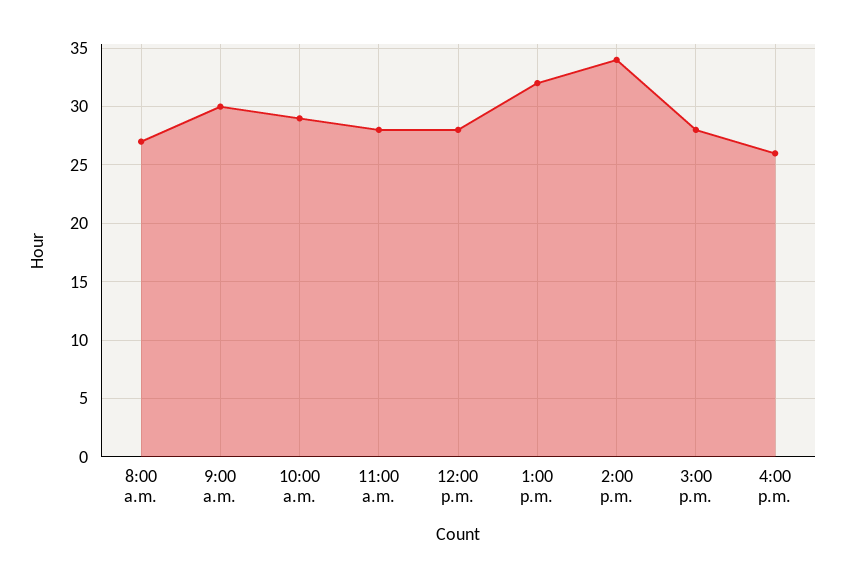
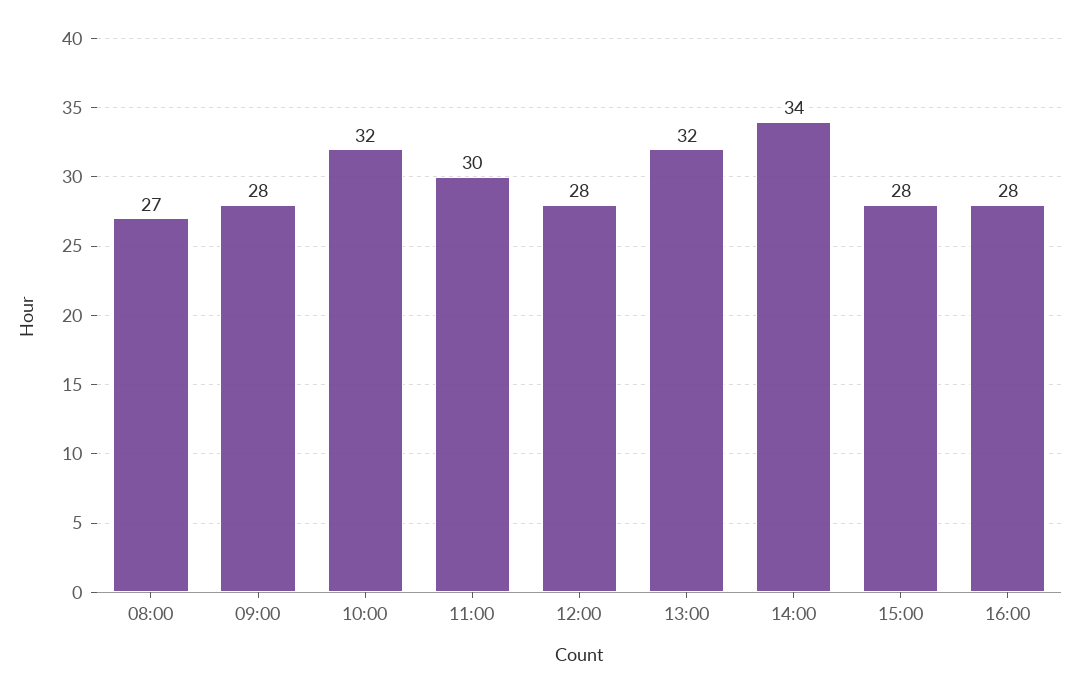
  {
    "8:00 a.m.": 27,
-   "9:00 a.m.": 30,
+   "9:00 a.m.": 28,
-   "10:00 a.m.": 29,
+   "10:00 a.m.": 32,
-   "11:00 a.m.": 28,
+   "11:00 a.m.": 30,
    "12:00 p.m.": 28,
    "1:00 p.m.": 32,
    "2:00 p.m.": 34,
    "3:00 p.m.": 28,
-   "4:00 p.m.": 26
+   "4:00 p.m.": 28
  }

